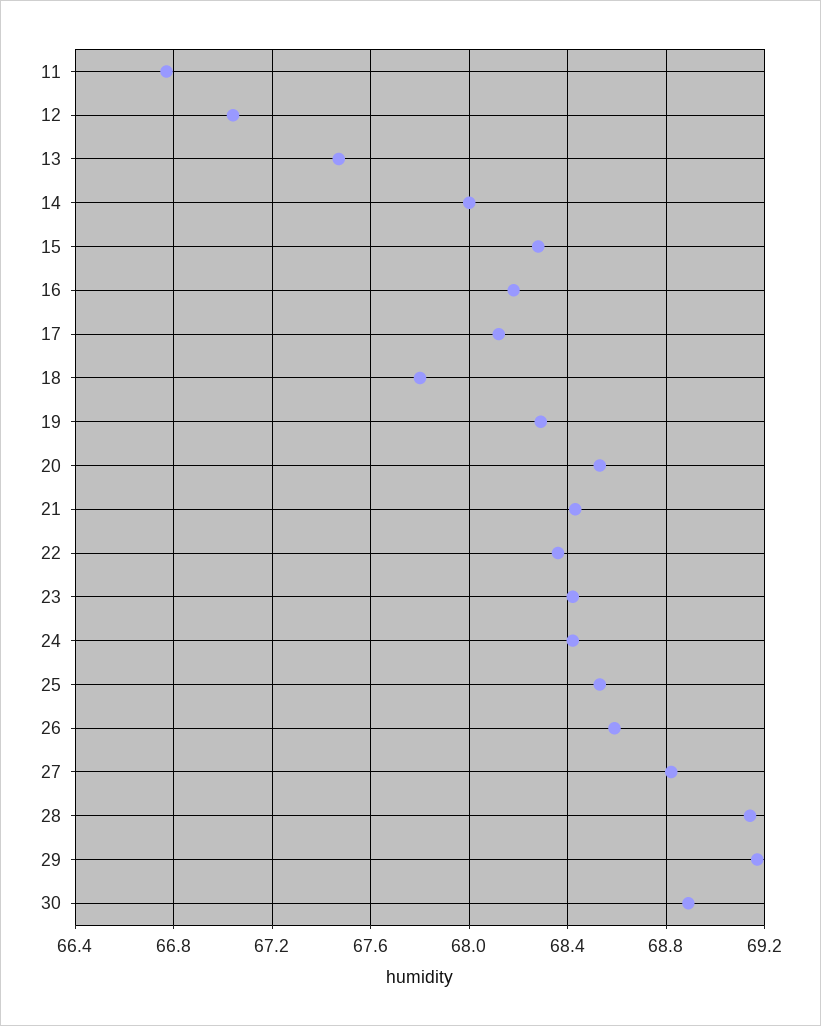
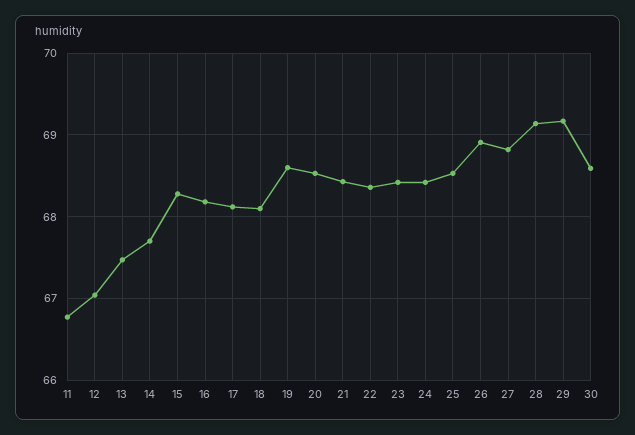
  {
    "11": 66.75,
    "12": 67.05,
    "13": 67.45,
-   "14": 68,
+   "14": 67.7,
    "15": 68.3,
    "16": 68.2,
    "17": 68.1,
-   "18": 67.8,
+   "18": 68.1,
-   "19": 68.3,
+   "19": 68.6,
    "20": 68.55,
    "21": 68.45,
    "22": 68.35,
    "23": 68.4,
    "24": 68.4,
    "25": 68.55,
-   "26": 68.6,
+   "26": 68.9,
    "27": 68.8,
    "28": 69.15,
    "29": 69.15,
-   "30": 68.9
+   "30": 68.6
  }

